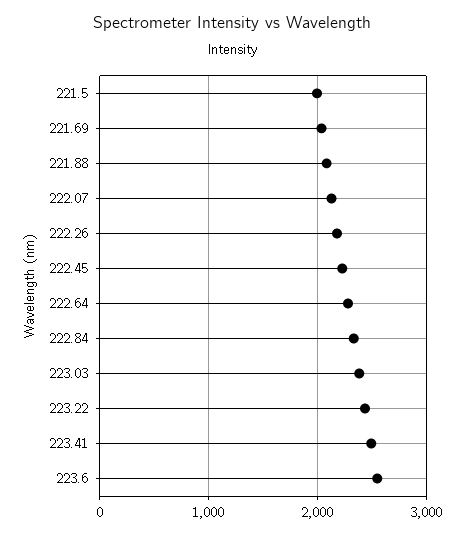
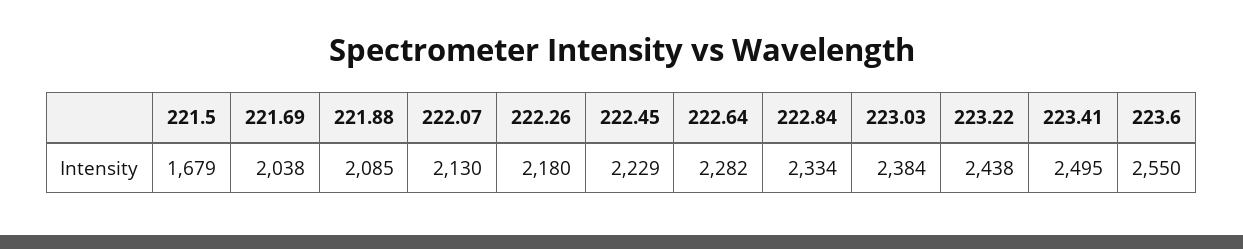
  {
-   "221.5": 2000,
+   "221.5": 1679,
    "221.69": 2038,
    "221.88": 2085,
    "222.07": 2130,
    "222.26": 2180,
    "222.45": 2229,
    "222.64": 2282,
    "222.84": 2334,
    "223.03": 2384,
    "223.22": 2438,
    "223.41": 2495,
    "223.6": 2550
  }

